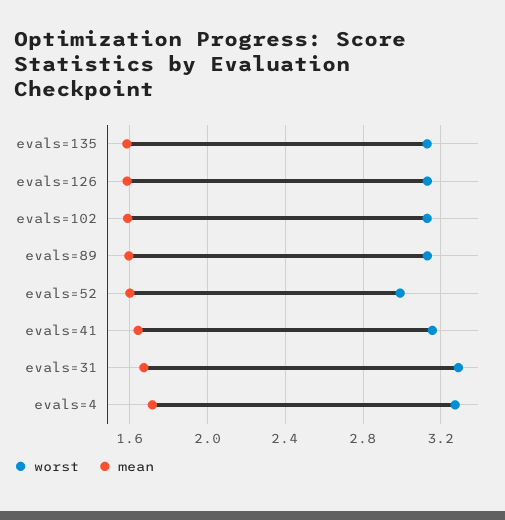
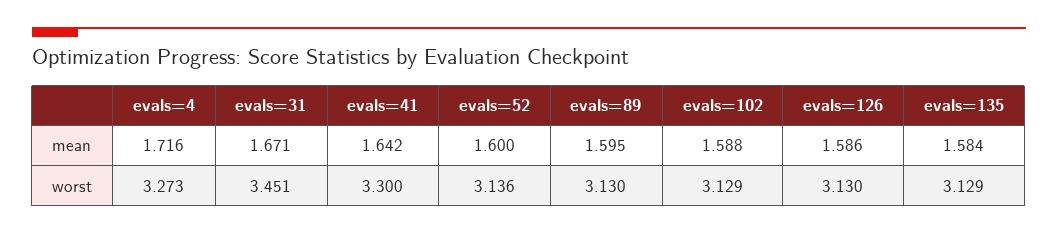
  {
    "worst": {
      "evals=135": 3.129,
      "evals=126": 3.13,
      "evals=102": 3.129,
      "evals=89": 3.13,
-     "evals=52": 3,
+     "evals=52": 3.136,
-     "evals=41": 3.15,
+     "evals=41": 3.3,
-     "evals=31": 3.3,
+     "evals=31": 3.451,
      "evals=4": 3.273
    },
    "mean": {
      "evals=135": 1.584,
      "evals=126": 1.586,
      "evals=102": 1.588,
      "evals=89": 1.595,
      "evals=52": 1.6,
      "evals=41": 1.642,
      "evals=31": 1.671,
      "evals=4": 1.716
    }
  }

